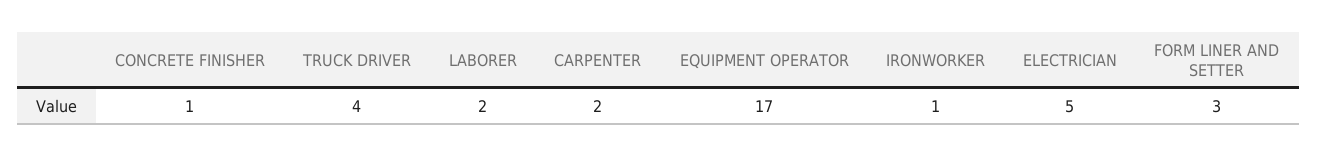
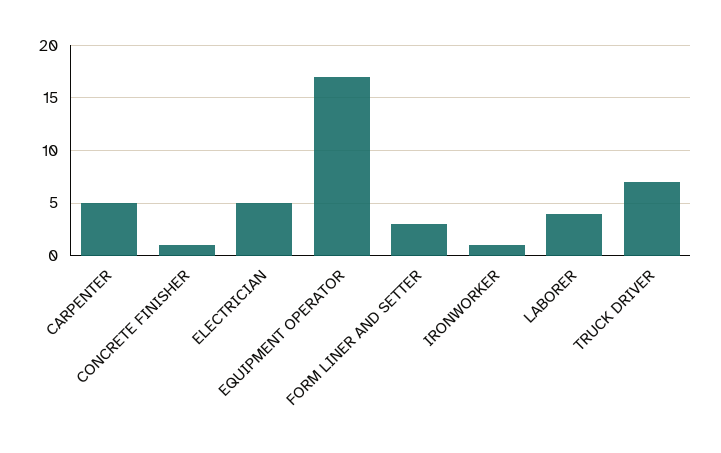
  {
    "CONCRETE FINISHER": 1,
-   "TRUCK DRIVER": 4,
+   "TRUCK DRIVER": 7,
-   "LABORER": 2,
+   "LABORER": 4,
-   "CARPENTER": 2,
+   "CARPENTER": 5,
    "EQUIPMENT OPERATOR": 17,
    "IRONWORKER": 1,
    "ELECTRICIAN": 5,
    "FORM LINER AND SETTER": 3
  }

